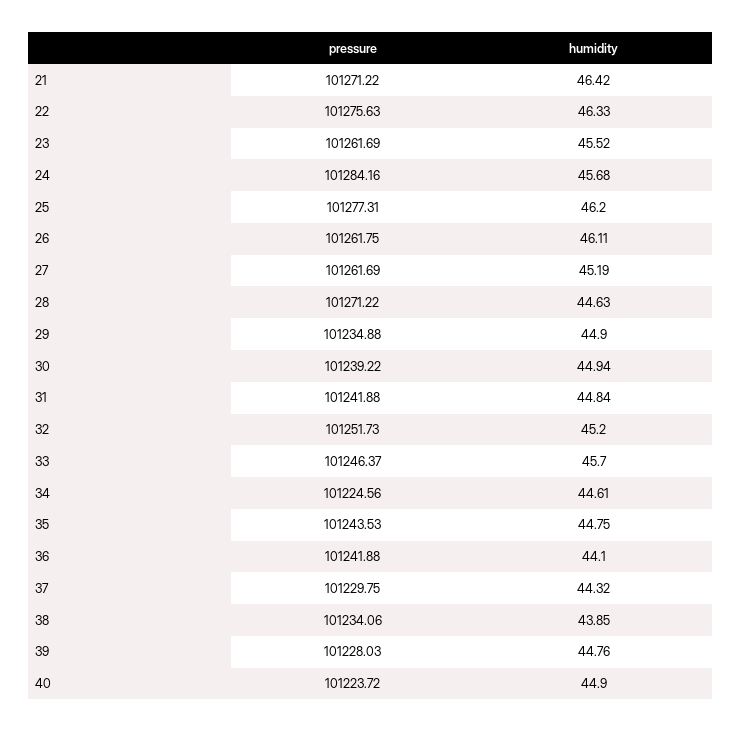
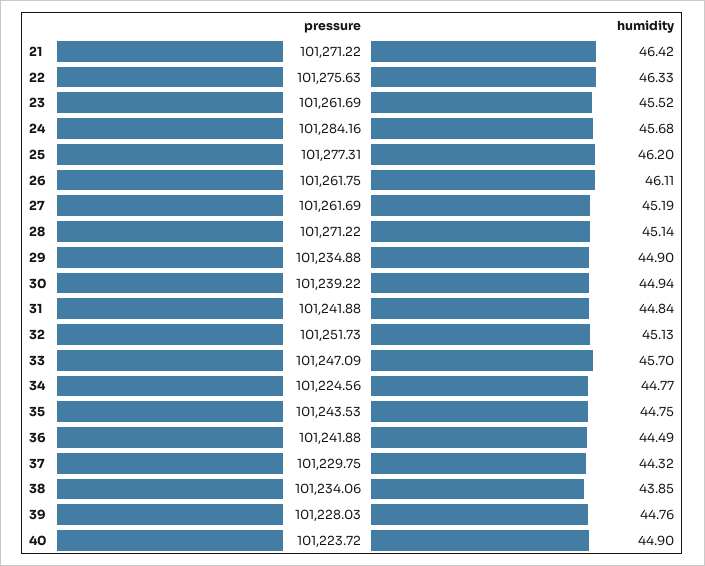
  {
    "pressure": {
      "21": 101271.22,
      "22": 101275.63,
      "23": 101261.69,
      "24": 101284.16,
      "25": 101277.31,
      "26": 101261.75,
      "27": 101261.69,
      "28": 101271.22,
      "29": 101234.88,
      "30": 101239.22,
      "31": 101241.88,
      "32": 101251.73,
-     "33": 101246.37,
+     "33": 101247.09,
      "34": 101224.56,
      "35": 101243.53,
      "36": 101241.88,
      "37": 101229.75,
      "38": 101234.06,
      "39": 101228.03,
      "40": 101223.72
    },
    "humidity": {
      "21": 46.42,
      "22": 46.33,
      "23": 45.52,
      "24": 45.68,
      "25": 46.2,
      "26": 46.11,
      "27": 45.19,
-     "28": 44.63,
+     "28": 45.14,
      "29": 44.9,
      "30": 44.94,
      "31": 44.84,
-     "32": 45.2,
+     "32": 45.13,
      "33": 45.7,
-     "34": 44.61,
+     "34": 44.77,
      "35": 44.75,
-     "36": 44.1,
+     "36": 44.49,
      "37": 44.32,
      "38": 43.85,
      "39": 44.76,
      "40": 44.9
    }
  }

